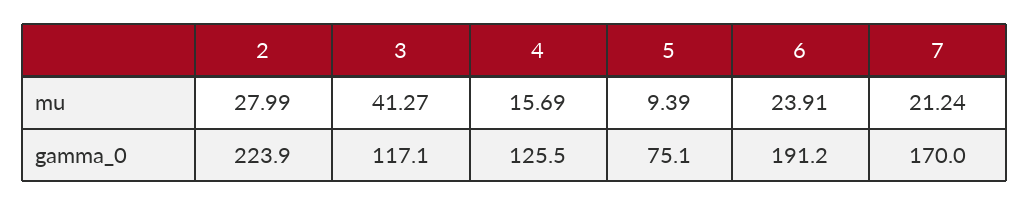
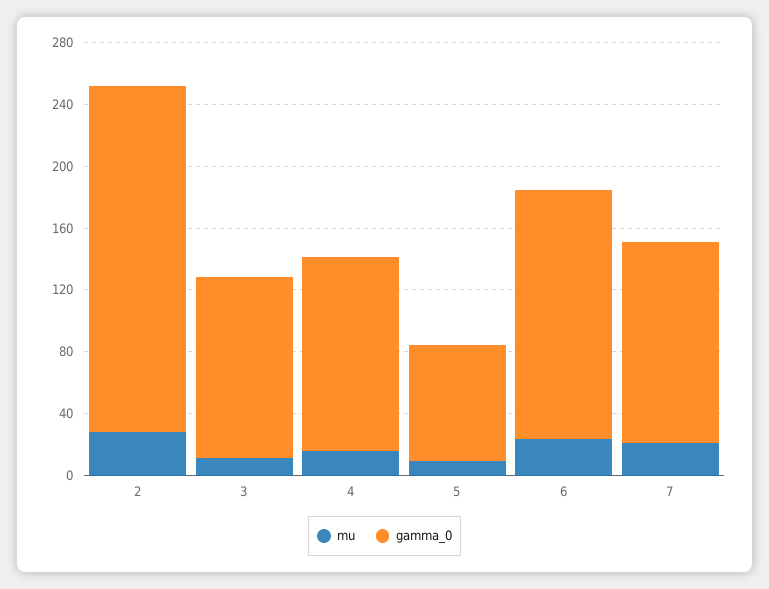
  {
    "mu": {
      "2": 27.99,
-     "3": 41.27,
+     "3": 10,
      "4": 15.69,
      "5": 9.39,
      "6": 23.91,
      "7": 21.24
    },
    "gamma_0": {
      "2": 223.9,
      "3": 117.1,
      "4": 125.5,
      "5": 75.1,
-     "6": 191.2,
+     "6": 160,
-     "7": 170
+     "7": 130
    }
  }

